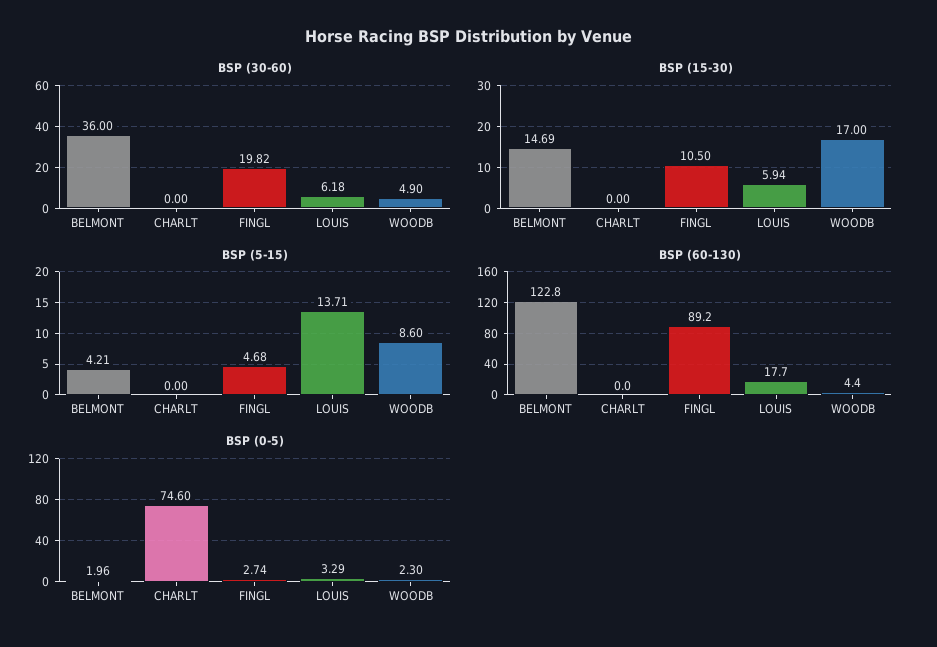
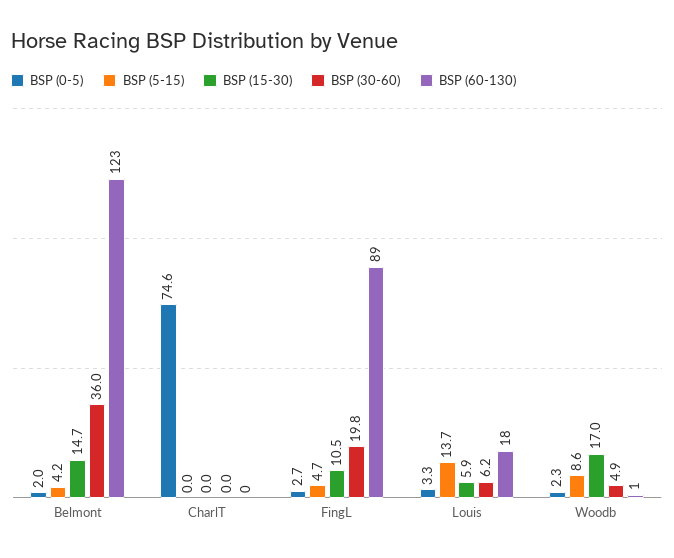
  {
    "BSP (30-60)": {
      "BELMONT": 36,
      "CHARLT": 0,
      "FINGL": 19.82,
      "LOUIS": 6.18,
      "WOODB": 4.9
    },
    "BSP (15-30)": {
      "BELMONT": 14.69,
      "CHARLT": 0,
      "FINGL": 10.5,
      "LOUIS": 5.94,
      "WOODB": 17
    },
    "BSP (5-15)": {
      "BELMONT": 4.21,
      "CHARLT": 0,
      "FINGL": 4.68,
      "LOUIS": 13.71,
      "WOODB": 8.6
    },
    "BSP (60-130)": {
      "BELMONT": 122.8,
      "CHARLT": 0,
      "FINGL": 89.2,
      "LOUIS": 17.7,
-     "WOODB": 4.4
+     "WOODB": 1
    },
    "BSP (0-5)": {
      "BELMONT": 1.96,
      "CHARLT": 74.6,
      "FINGL": 2.74,
      "LOUIS": 3.29,
      "WOODB": 2.3
    }
  }

